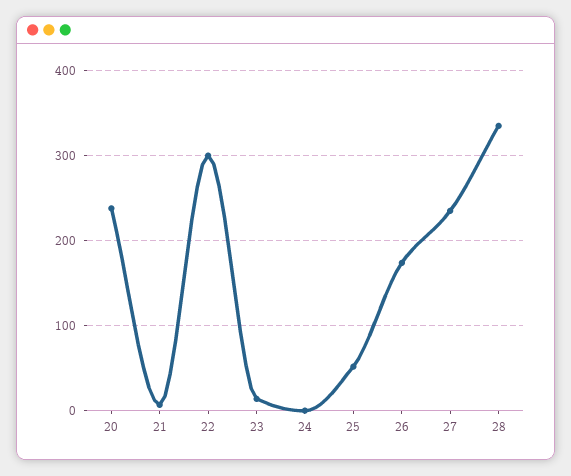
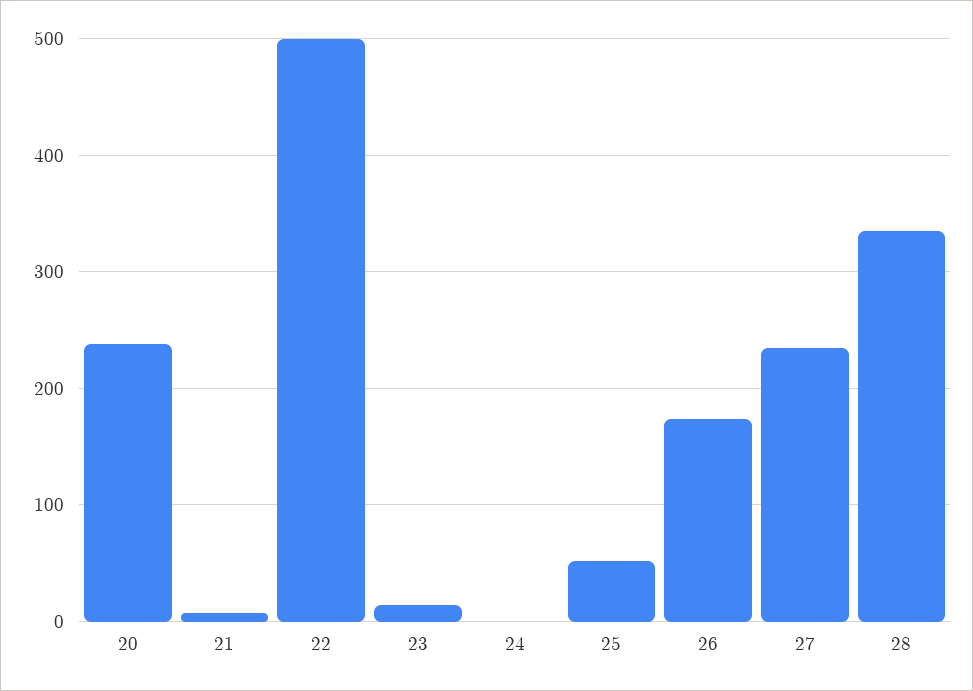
  {
    "20": 240,
    "21": 10,
-   "22": 300,
+   "22": 500,
    "23": 10,
    "24": 0,
    "25": 50,
    "26": 170,
    "27": 240,
    "28": 340
  }

